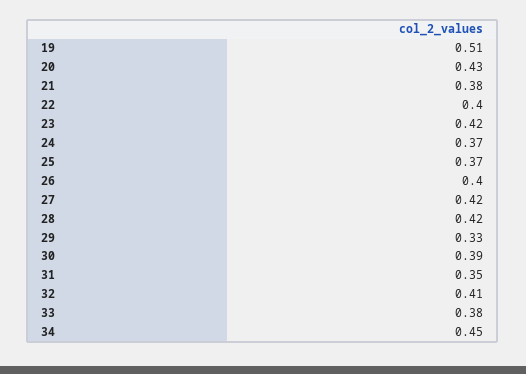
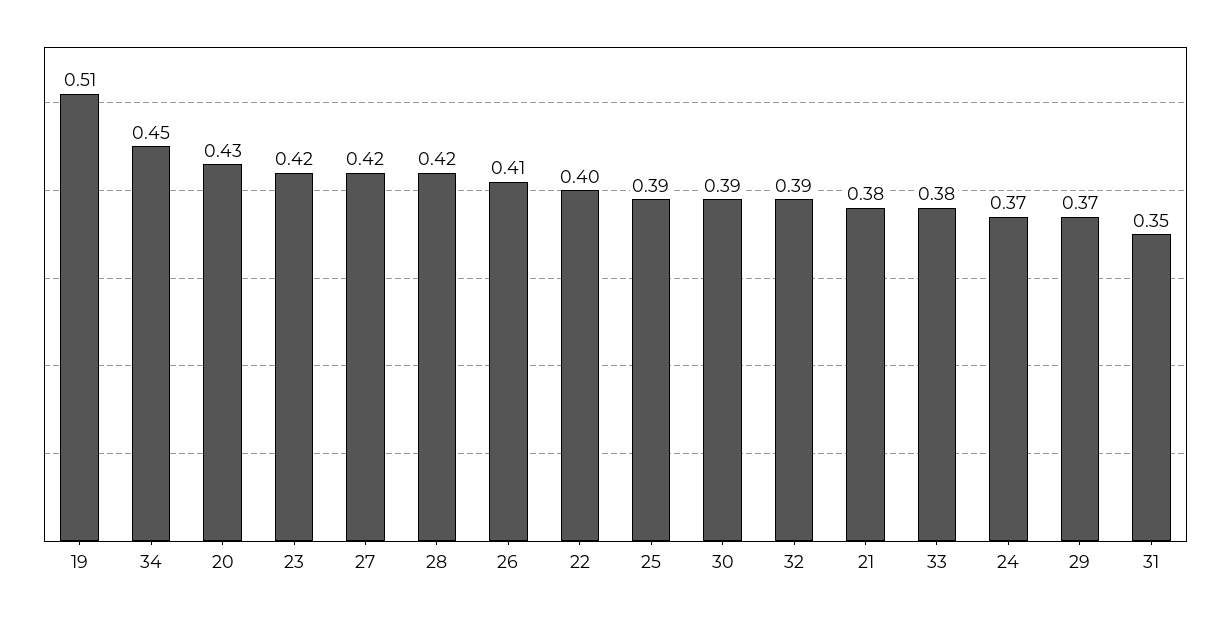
  {
    "19": 0.51,
    "20": 0.43,
    "21": 0.38,
    "22": 0.4,
    "23": 0.42,
    "24": 0.37,
-   "25": 0.37,
+   "25": 0.39,
-   "26": 0.4,
+   "26": 0.41,
    "27": 0.42,
    "28": 0.42,
-   "29": 0.33,
+   "29": 0.37,
    "30": 0.39,
    "31": 0.35,
-   "32": 0.41,
+   "32": 0.39,
    "33": 0.38,
    "34": 0.45
  }

